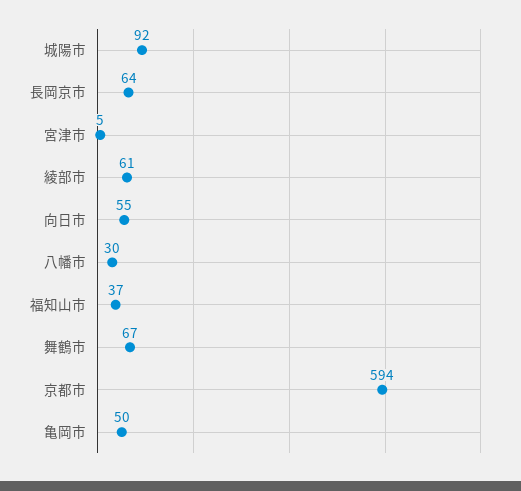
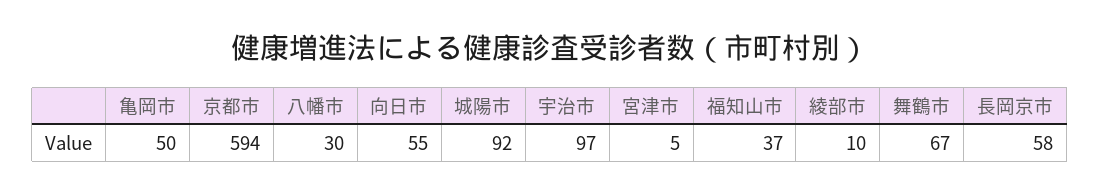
  {
    "城陽市": 92,
-   "長岡京市": 64,
+   "長岡京市": 58,
    "宮津市": 5,
-   "綾部市": 61,
+   "綾部市": 10,
    "向日市": 55,
    "八幡市": 30,
    "福知山市": 37,
    "舞鶴市": 67,
    "京都市": 594,
-   "亀岡市": 50
+   "亀岡市": 50,
+   "宇治市": 97
  }

